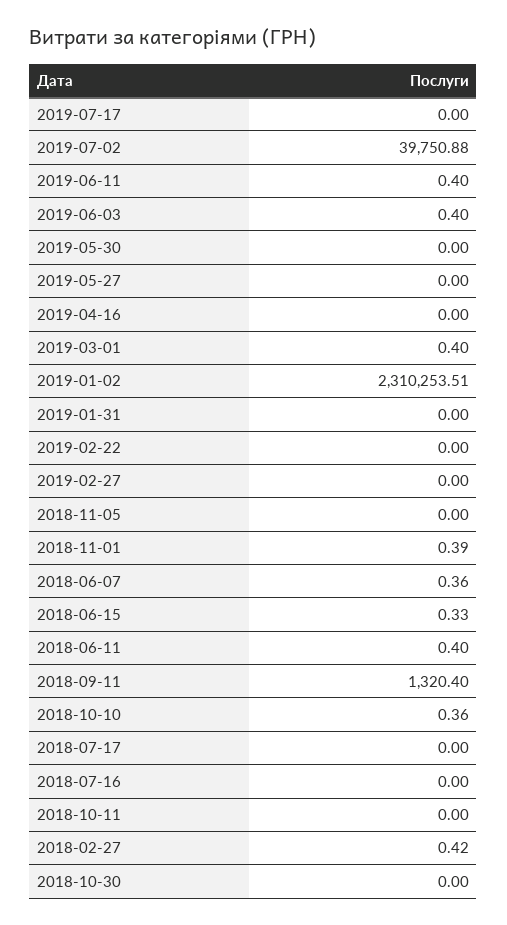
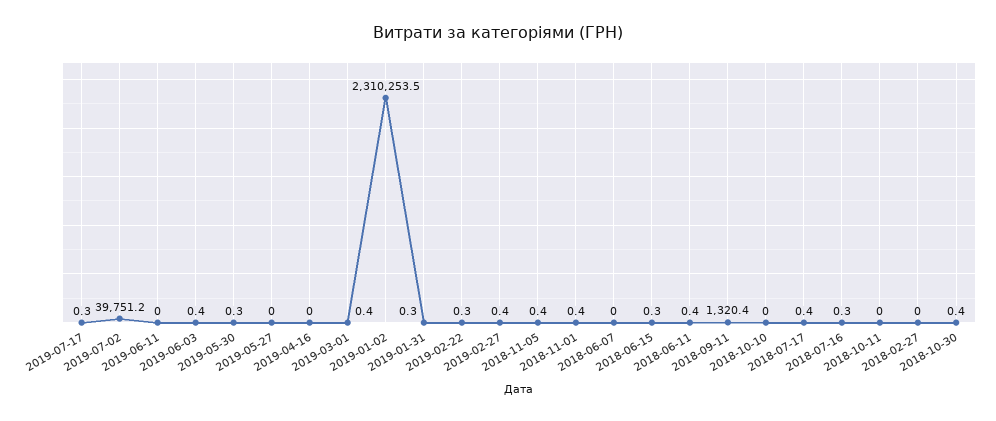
  {
-   "2019-07-17": 0,
+   "2019-07-17": 0.3,
-   "2019-07-02": 39750.88,
+   "2019-07-02": 39751.2,
-   "2019-06-11": 0.4,
+   "2019-06-11": 0,
    "2019-06-03": 0.4,
-   "2019-05-30": 0,
+   "2019-05-30": 0.3,
    "2019-05-27": 0,
    "2019-04-16": 0,
    "2019-03-01": 0.4,
    "2019-01-02": 2310253.51,
-   "2019-01-31": 0,
+   "2019-01-31": 0.3,
-   "2019-02-22": 0,
+   "2019-02-22": 0.3,
-   "2019-02-27": 0,
+   "2019-02-27": 0.4,
-   "2018-11-05": 0,
+   "2018-11-05": 0.4,
    "2018-11-01": 0.39,
-   "2018-06-07": 0.36,
+   "2018-06-07": 0,
    "2018-06-15": 0.33,
    "2018-06-11": 0.4,
    "2018-09-11": 1320.4,
-   "2018-10-10": 0.36,
+   "2018-10-10": 0,
-   "2018-07-17": 0,
+   "2018-07-17": 0.4,
-   "2018-07-16": 0,
+   "2018-07-16": 0.3,
    "2018-10-11": 0,
-   "2018-02-27": 0.42,
+   "2018-02-27": 0,
-   "2018-10-30": 0
+   "2018-10-30": 0.4
  }

